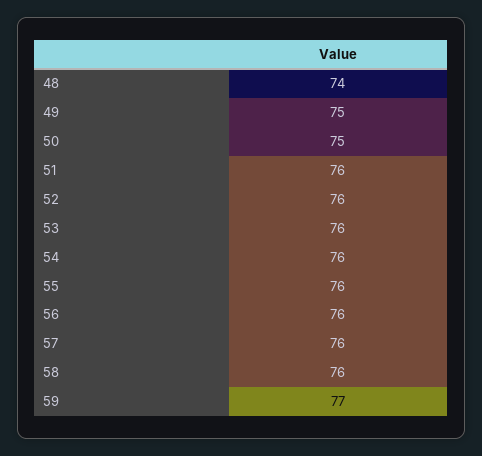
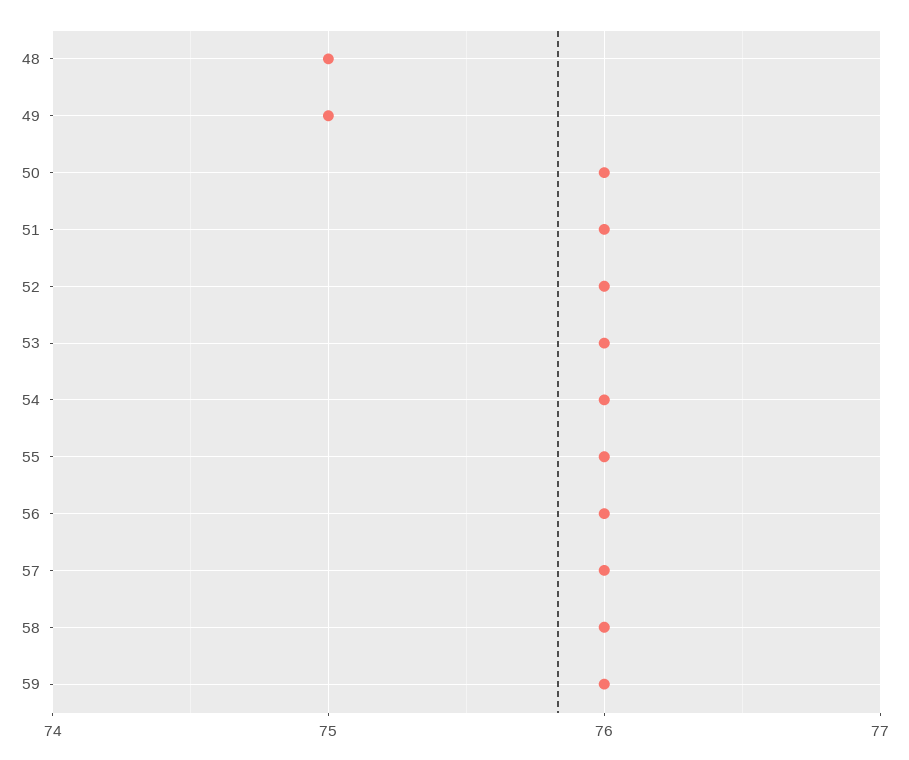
  {
-   "48": 74,
+   "48": 75,
    "49": 75,
-   "50": 75,
+   "50": 76,
    "51": 76,
    "52": 76,
    "53": 76,
    "54": 76,
    "55": 76,
    "56": 76,
    "57": 76,
    "58": 76,
-   "59": 77
+   "59": 76
  }

